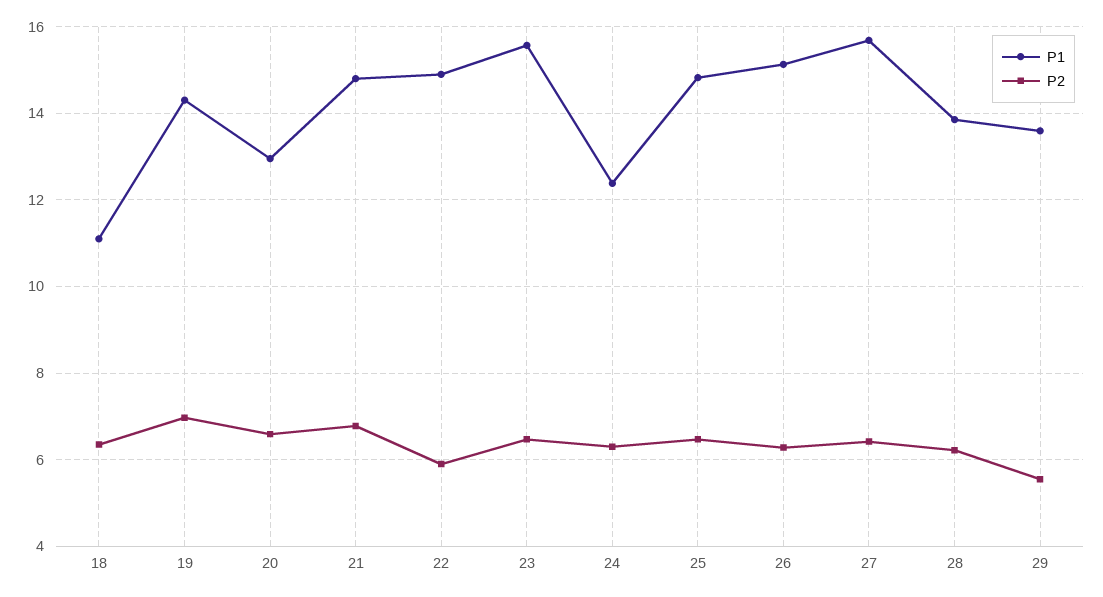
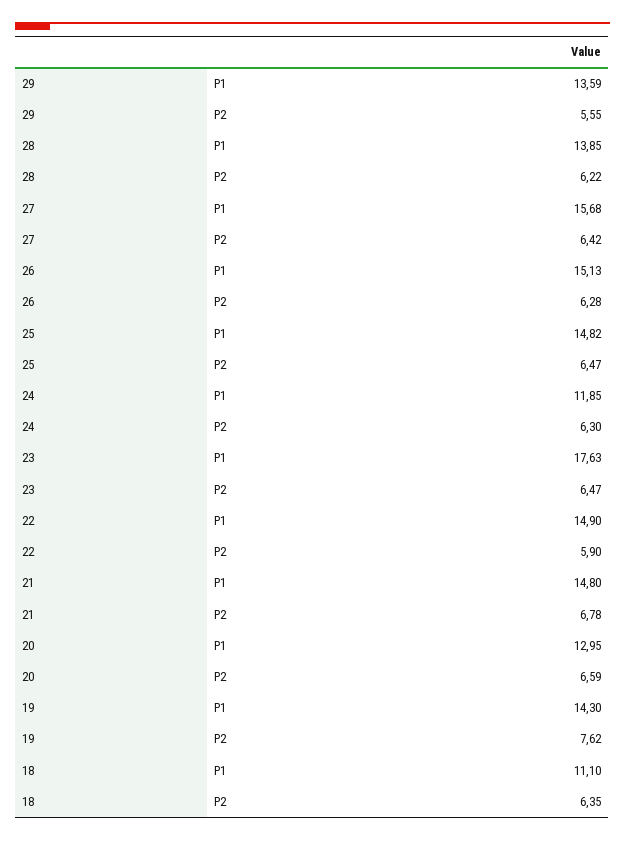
  {
    "P1": {
      "18": 11.1,
      "19": 14.3,
      "20": 12.95,
      "21": 14.8,
      "22": 14.9,
-     "23": 15.6,
+     "23": 17.63,
-     "24": 12.4,
+     "24": 11.85,
      "25": 14.82,
      "26": 15.13,
      "27": 15.68,
      "28": 13.85,
      "29": 13.59
    },
    "P2": {
      "18": 6.35,
-     "19": 7,
+     "19": 7.62,
      "20": 6.59,
      "21": 6.78,
      "22": 5.9,
      "23": 6.47,
      "24": 6.3,
      "25": 6.47,
      "26": 6.28,
      "27": 6.42,
      "28": 6.22,
      "29": 5.55
    }
  }

